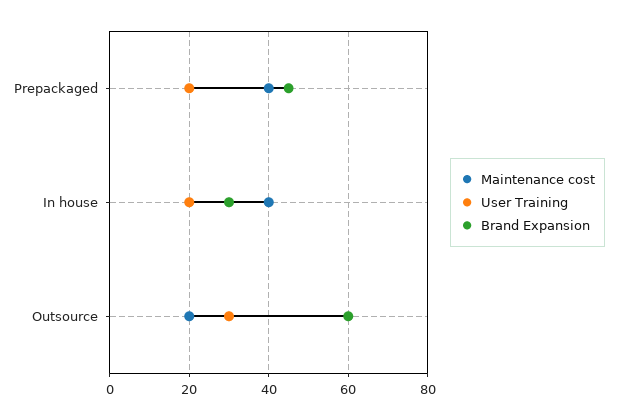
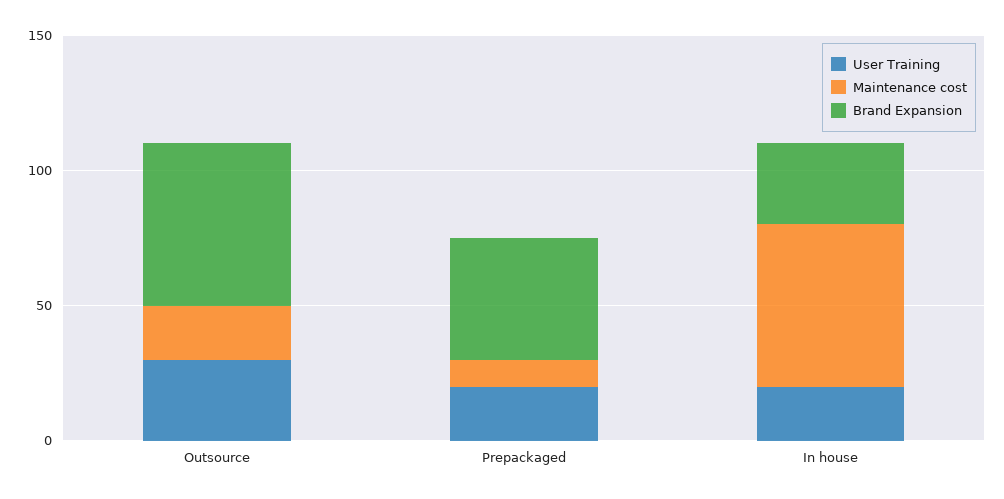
  {
    "Maintenance cost": {
-     "Prepackaged": 40,
+     "Prepackaged": 10,
-     "In house": 40,
+     "In house": 60,
      "Outsource": 20
    },
    "User Training": {
      "Prepackaged": 20,
      "In house": 20,
      "Outsource": 30
    },
    "Brand Expansion": {
      "Prepackaged": 45,
      "In house": 30,
      "Outsource": 60
    }
  }

